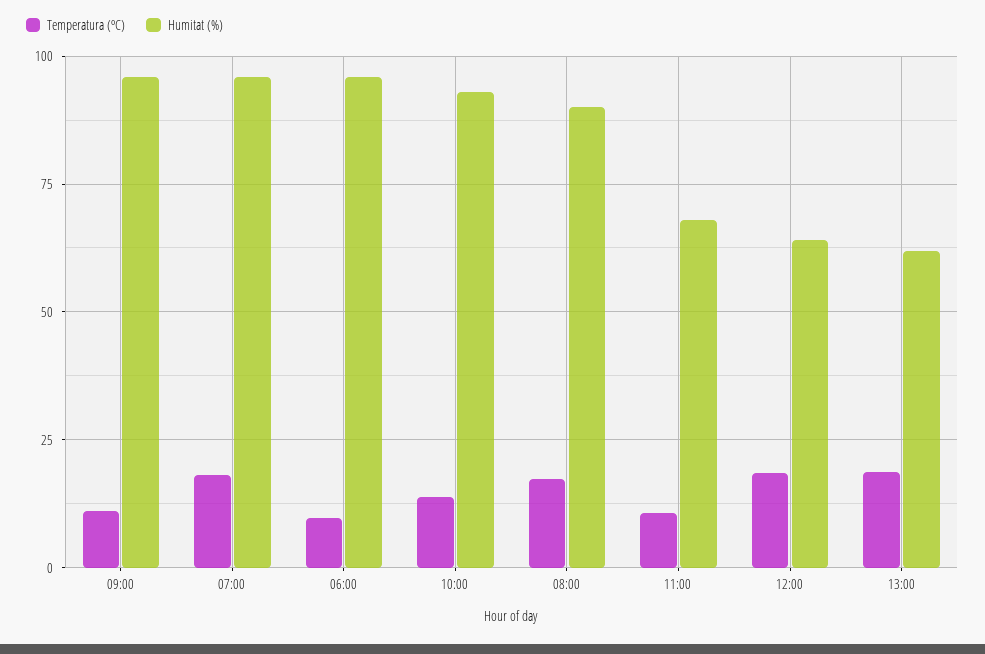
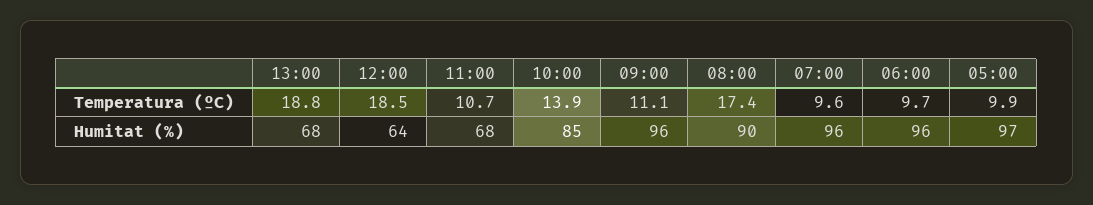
  {
    "Temperatura (ºC)": {
      "09:00": 11.1,
-     "07:00": 17.5,
+     "07:00": 9.6,
      "06:00": 9.7,
      "10:00": 13.9,
      "08:00": 17.4,
      "11:00": 10.7,
      "12:00": 18.5,
-     "13:00": 18.8
+     "13:00": 18.8,
+     "05:00": 9.9
    },
    "Humitat (%)": {
      "09:00": 96,
      "07:00": 96,
      "06:00": 96,
-     "10:00": 92.5,
+     "10:00": 85,
      "08:00": 90,
      "11:00": 68,
      "12:00": 64,
-     "13:00": 62.5
+     "13:00": 68,
+     "05:00": 97
    }
  }

